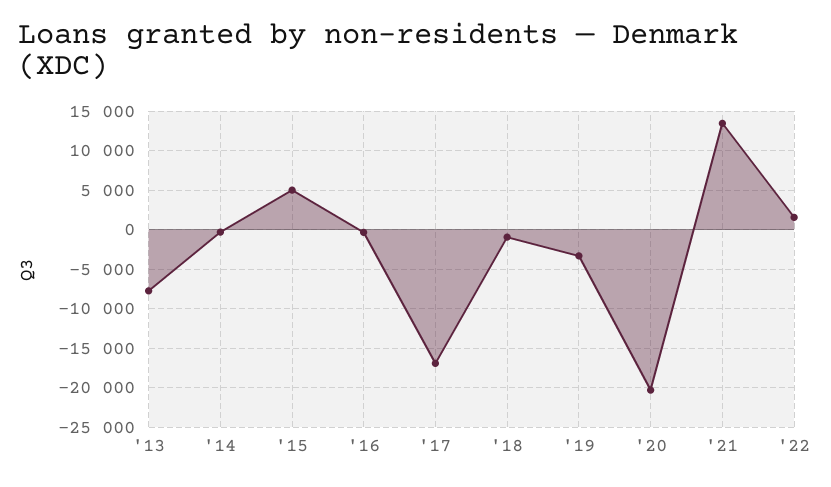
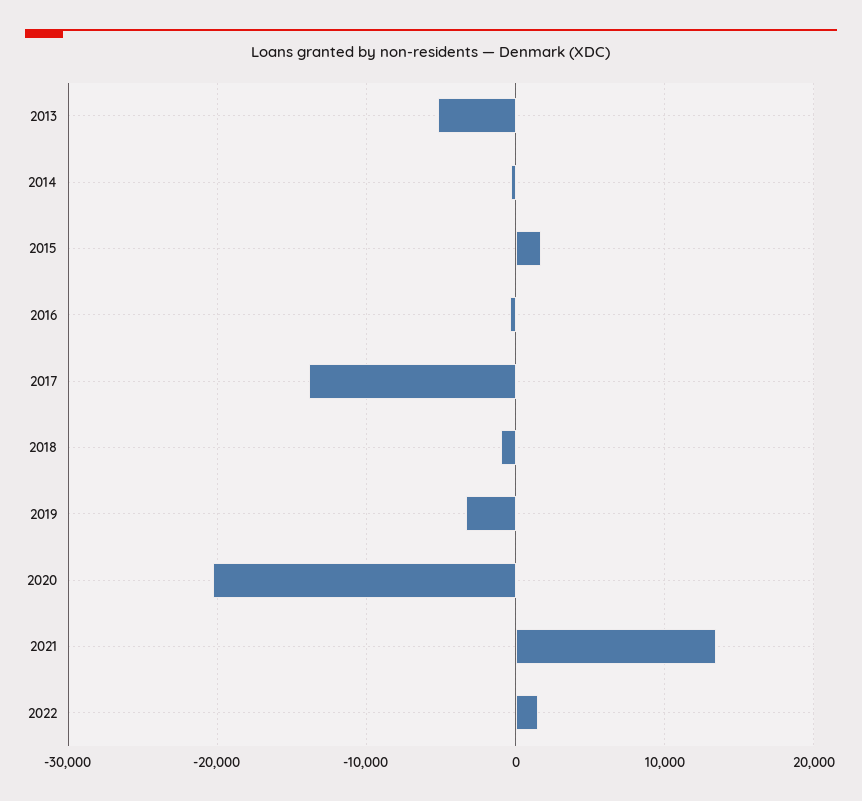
  {
-   "'13": -8000,
+   "'13": -5000,
    "'14": 0,
-   "'15": 5000,
+   "'15": 2000,
    "'16": 0,
-   "'17": -17000,
+   "'17": -14000,
    "'18": -1000,
    "'19": -3000,
    "'20": -20000,
    "'21": 13000,
    "'22": 2000
  }

